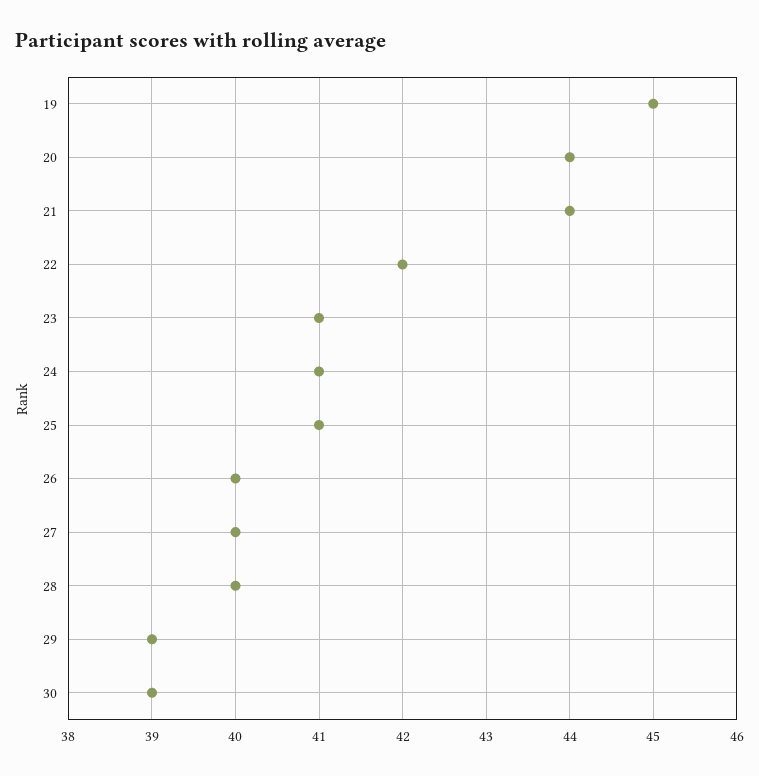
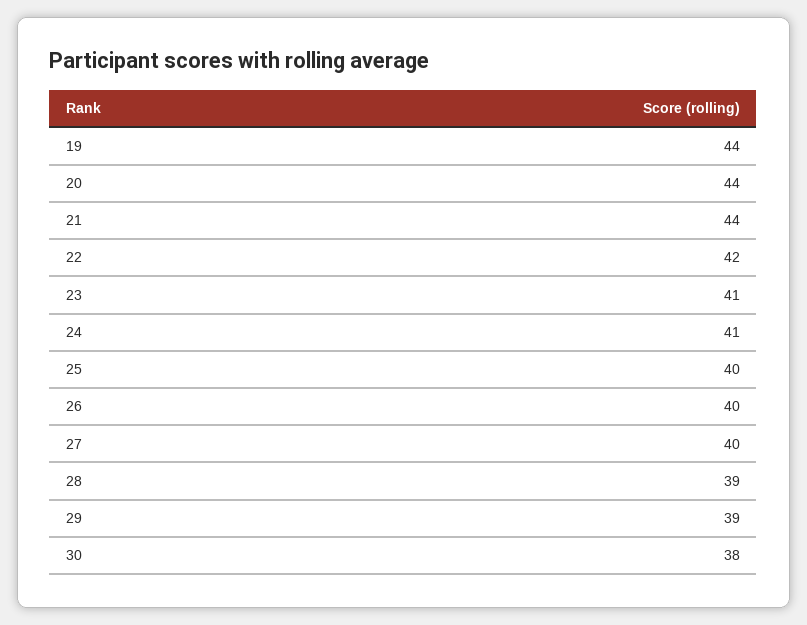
  {
-   "19": 45,
+   "19": 44,
    "20": 44,
    "21": 44,
    "22": 42,
    "23": 41,
    "24": 41,
-   "25": 41,
+   "25": 40,
    "26": 40,
    "27": 40,
-   "28": 40,
+   "28": 39,
    "29": 39,
-   "30": 39
+   "30": 38
  }

